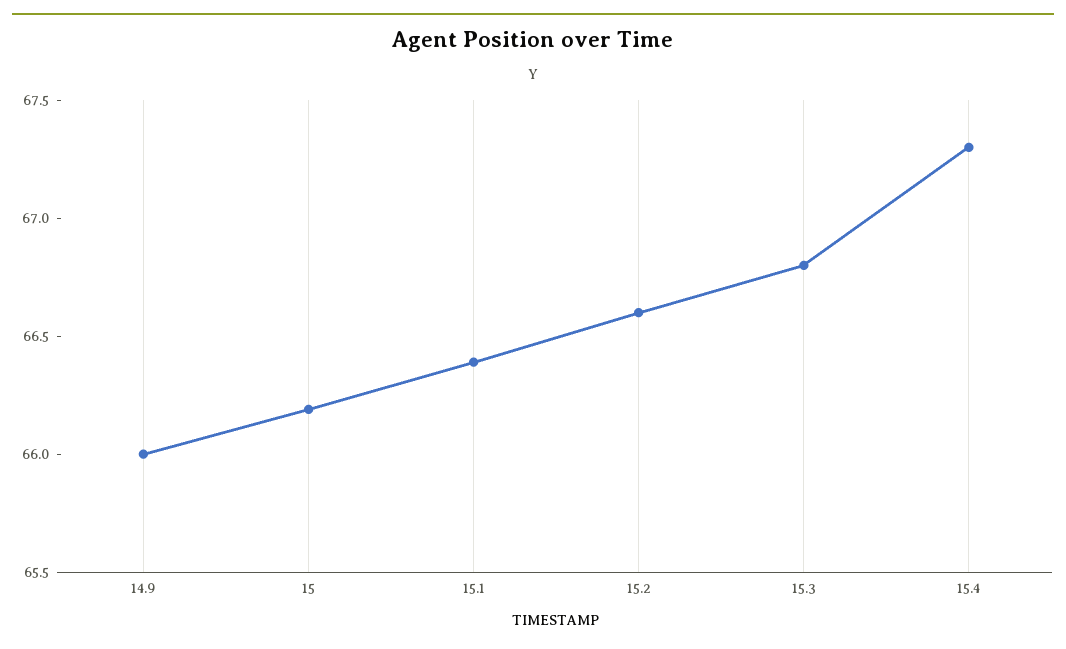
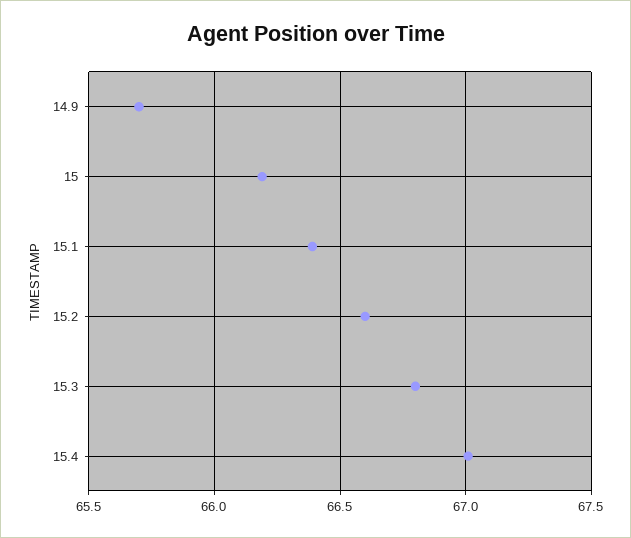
  {
-   "14.9": 66,
+   "14.9": 65.7,
    "15": 66.2,
    "15.1": 66.4,
    "15.2": 66.6,
    "15.3": 66.8,
-   "15.4": 67.3
+   "15.4": 67
  }

